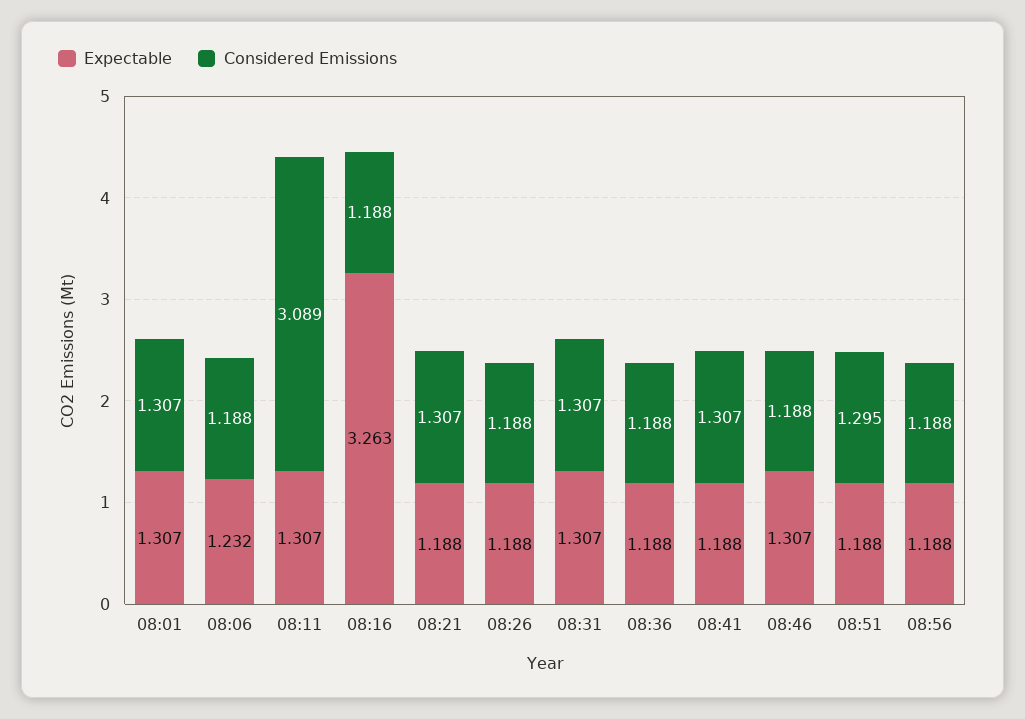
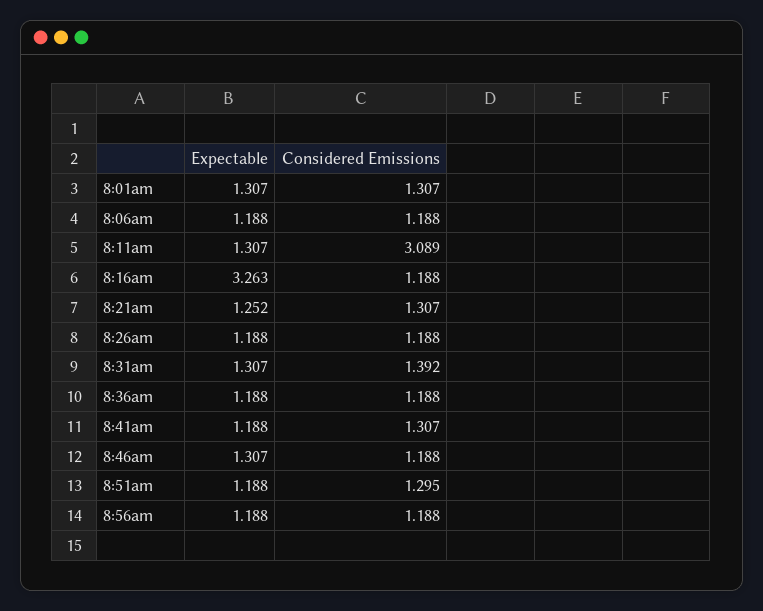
  {
    "Expectable": {
      "08:01": 1.307,
-     "08:06": 1.232,
+     "08:06": 1.188,
      "08:11": 1.307,
      "08:16": 3.263,
-     "08:21": 1.188,
+     "08:21": 1.252,
      "08:26": 1.188,
      "08:31": 1.307,
      "08:36": 1.188,
      "08:41": 1.188,
      "08:46": 1.307,
      "08:51": 1.188,
      "08:56": 1.188
    },
    "Considered Emissions": {
      "08:01": 1.307,
      "08:06": 1.188,
      "08:11": 3.089,
      "08:16": 1.188,
      "08:21": 1.307,
      "08:26": 1.188,
-     "08:31": 1.307,
+     "08:31": 1.392,
      "08:36": 1.188,
      "08:41": 1.307,
      "08:46": 1.188,
      "08:51": 1.295,
      "08:56": 1.188
    }
  }

